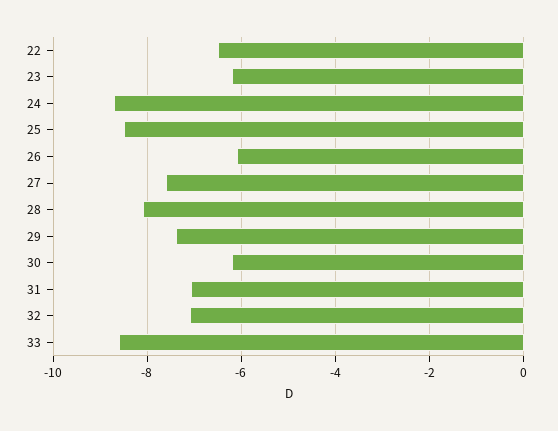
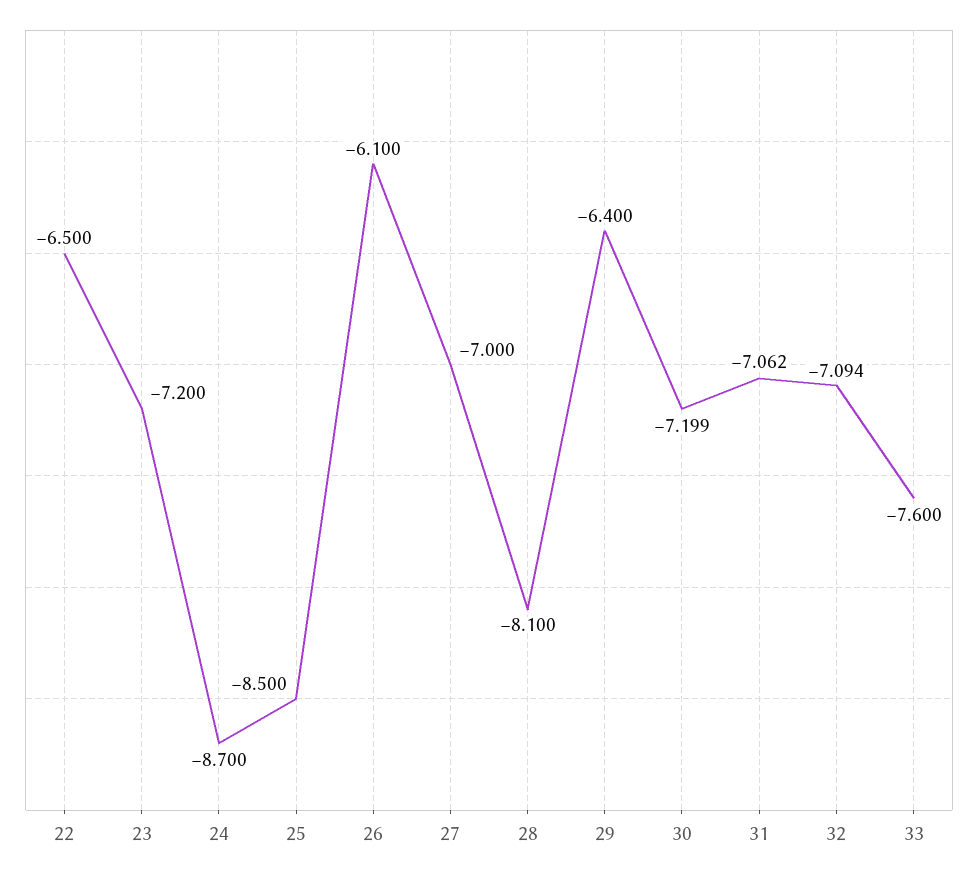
  {
    "22": -6.5,
-   "23": -6.2,
+   "23": -7.2,
    "24": -8.7,
    "25": -8.5,
    "26": -6.1,
-   "27": -7.6,
+   "27": -7,
    "28": -8.1,
-   "29": -7.4,
+   "29": -6.4,
-   "30": -6.2,
+   "30": -7.199,
    "31": -7.062,
    "32": -7.094,
-   "33": -8.6
+   "33": -7.6
  }

